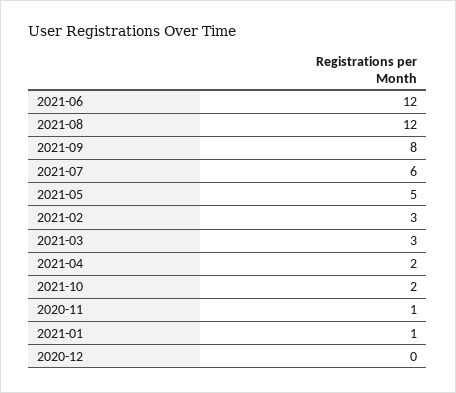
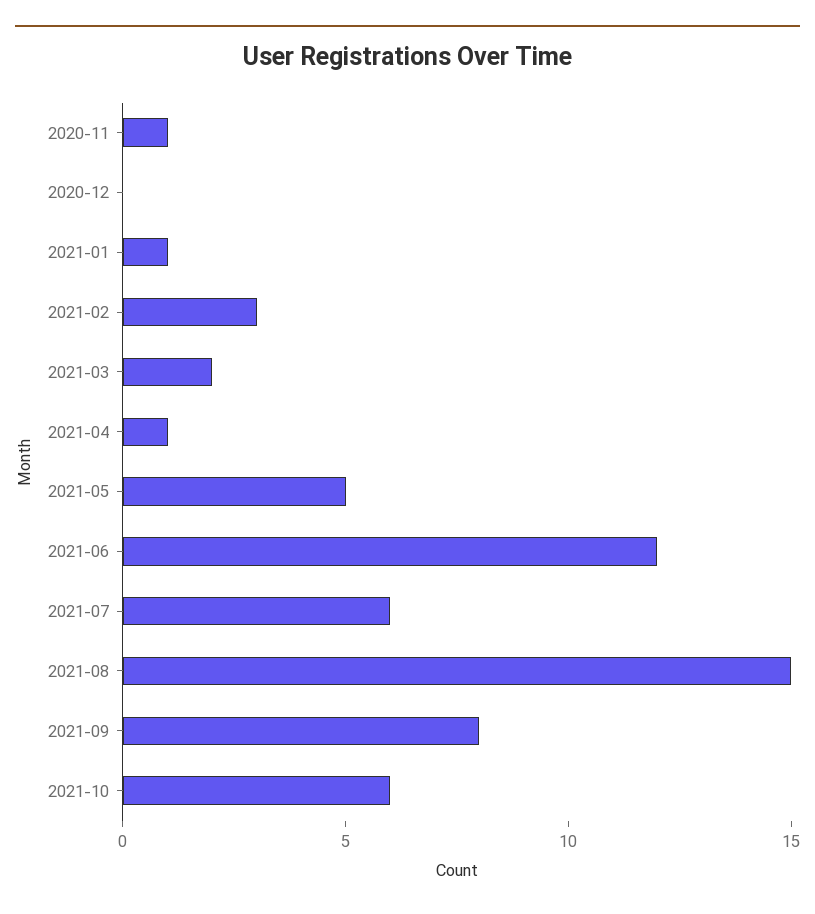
  {
    "2021-06": 12,
-   "2021-08": 12,
+   "2021-08": 15,
    "2021-09": 8,
    "2021-07": 6,
    "2021-05": 5,
    "2021-02": 3,
-   "2021-03": 3,
+   "2021-03": 2,
-   "2021-04": 2,
+   "2021-04": 1,
-   "2021-10": 2,
+   "2021-10": 6,
    "2020-11": 1,
    "2021-01": 1,
    "2020-12": 0
  }

